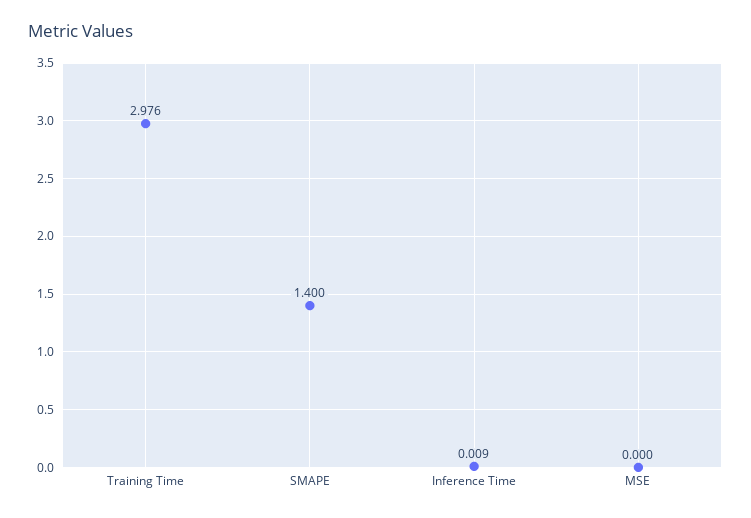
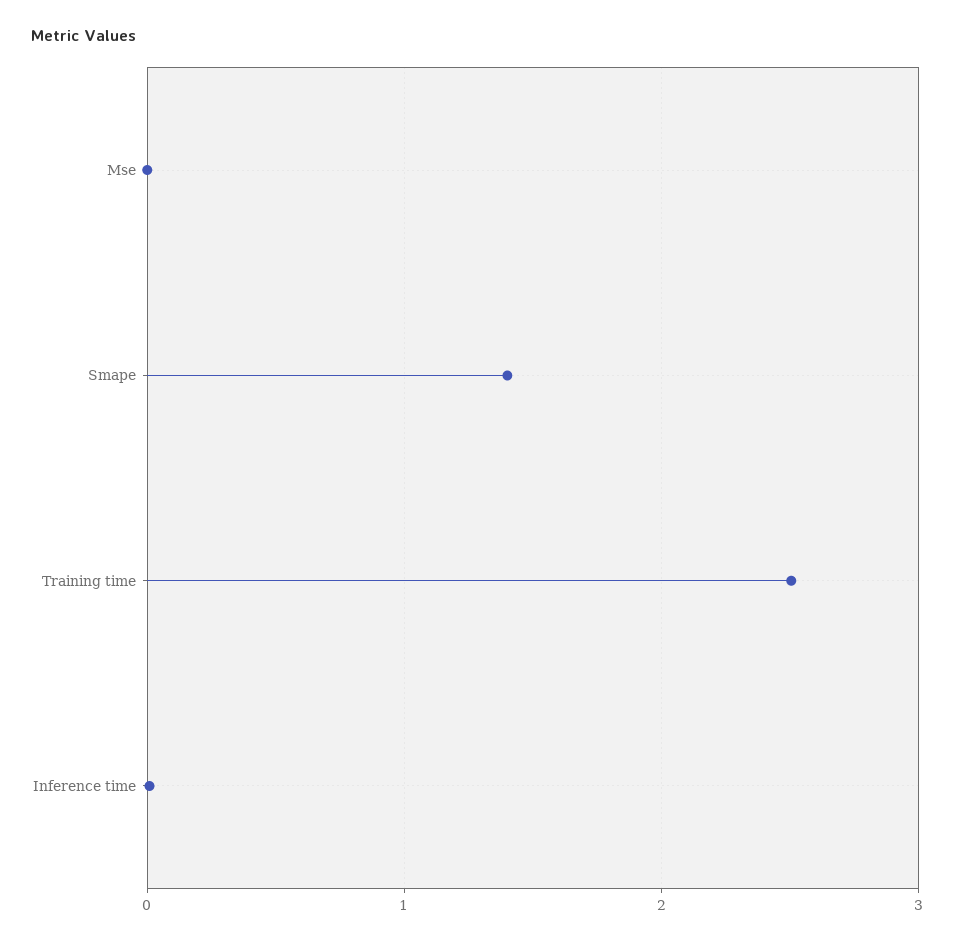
  {
-   "Training Time": 2.976,
+   "Training Time": 2.5,
    "SMAPE": 1.4,
    "Inference Time": 0.009,
    "MSE": 0
  }

